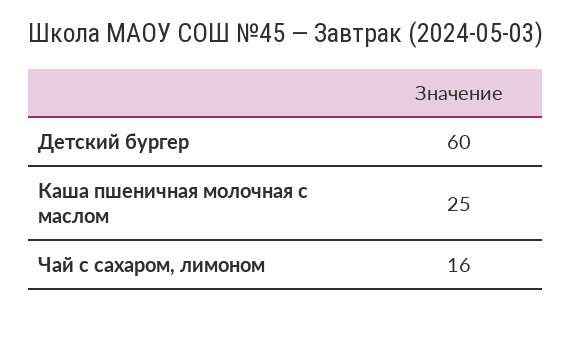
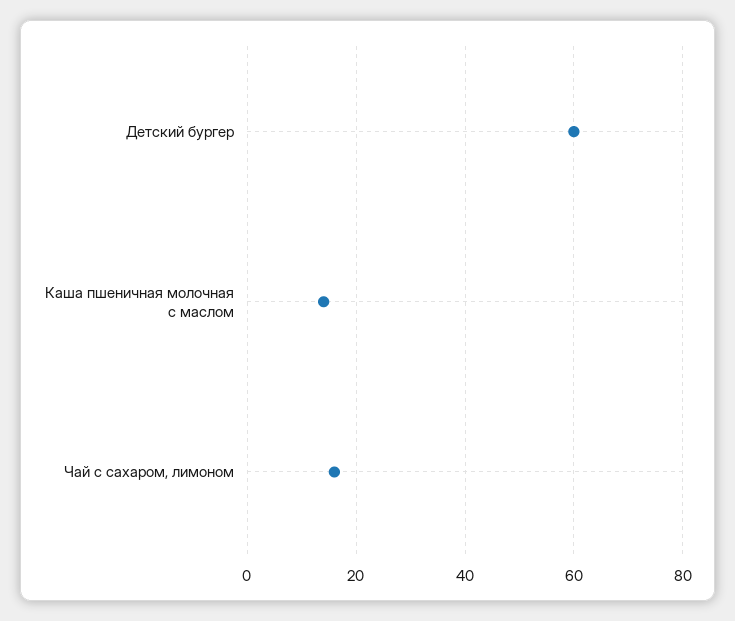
  {
    "Детский бургер": 60,
-   "Каша пшеничная молочная с маслом": 25,
+   "Каша пшеничная молочная с маслом": 15,
    "Чай с сахаром, лимоном": 16
  }

